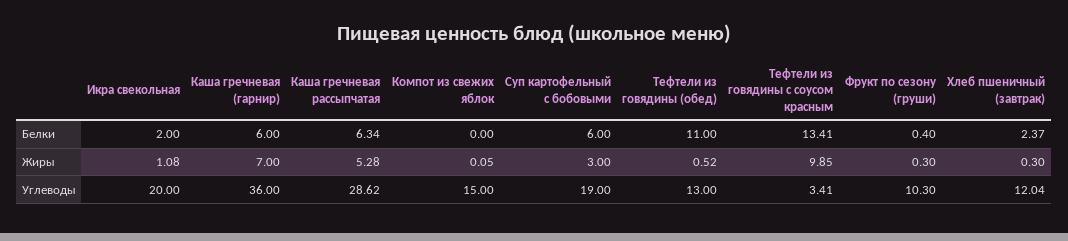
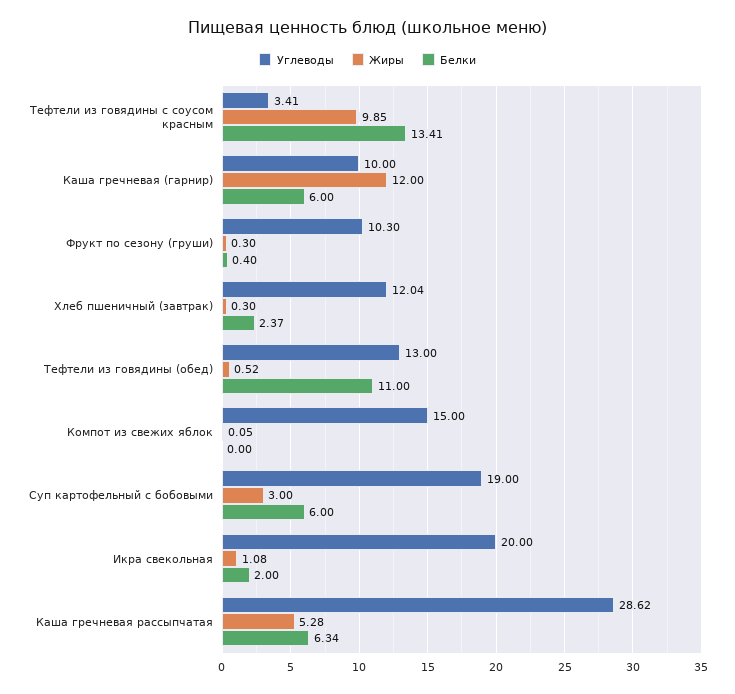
  {
    "Белки": {
      "Икра свекольная": 2,
      "Каша гречневая (гарнир)": 6,
      "Каша гречневая рассыпчатая": 6.34,
      "Компот из свежих яблок": 0,
      "Суп картофельный с бобовыми": 6,
      "Тефтели из говядины (обед)": 11,
      "Тефтели из говядины с соусом красным": 13.41,
      "Фрукт по сезону (груши)": 0.4,
      "Хлеб пшеничный (завтрак)": 2.37
    },
    "Жиры": {
      "Икра свекольная": 1.08,
-     "Каша гречневая (гарнир)": 7,
+     "Каша гречневая (гарнир)": 12,
      "Каша гречневая рассыпчатая": 5.28,
      "Компот из свежих яблок": 0.05,
      "Суп картофельный с бобовыми": 3,
      "Тефтели из говядины (обед)": 0.52,
      "Тефтели из говядины с соусом красным": 9.85,
      "Фрукт по сезону (груши)": 0.3,
      "Хлеб пшеничный (завтрак)": 0.3
    },
    "Углеводы": {
      "Икра свекольная": 20,
-     "Каша гречневая (гарнир)": 36,
+     "Каша гречневая (гарнир)": 10,
      "Каша гречневая рассыпчатая": 28.62,
      "Компот из свежих яблок": 15,
      "Суп картофельный с бобовыми": 19,
      "Тефтели из говядины (обед)": 13,
      "Тефтели из говядины с соусом красным": 3.41,
      "Фрукт по сезону (груши)": 10.3,
      "Хлеб пшеничный (завтрак)": 12.04
    }
  }

